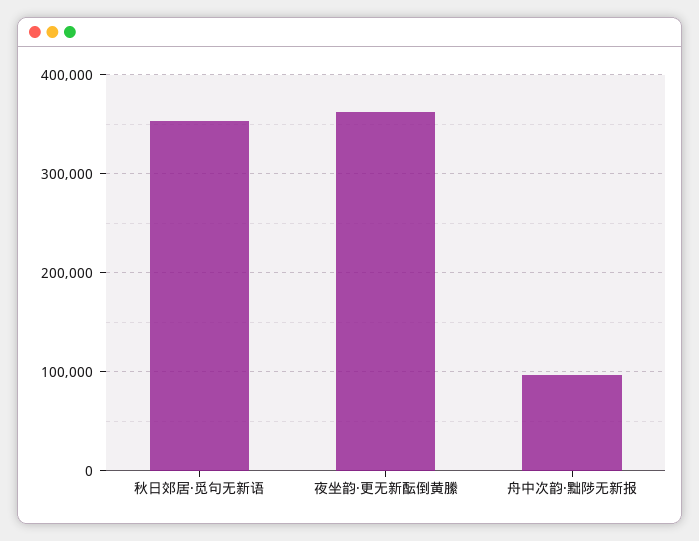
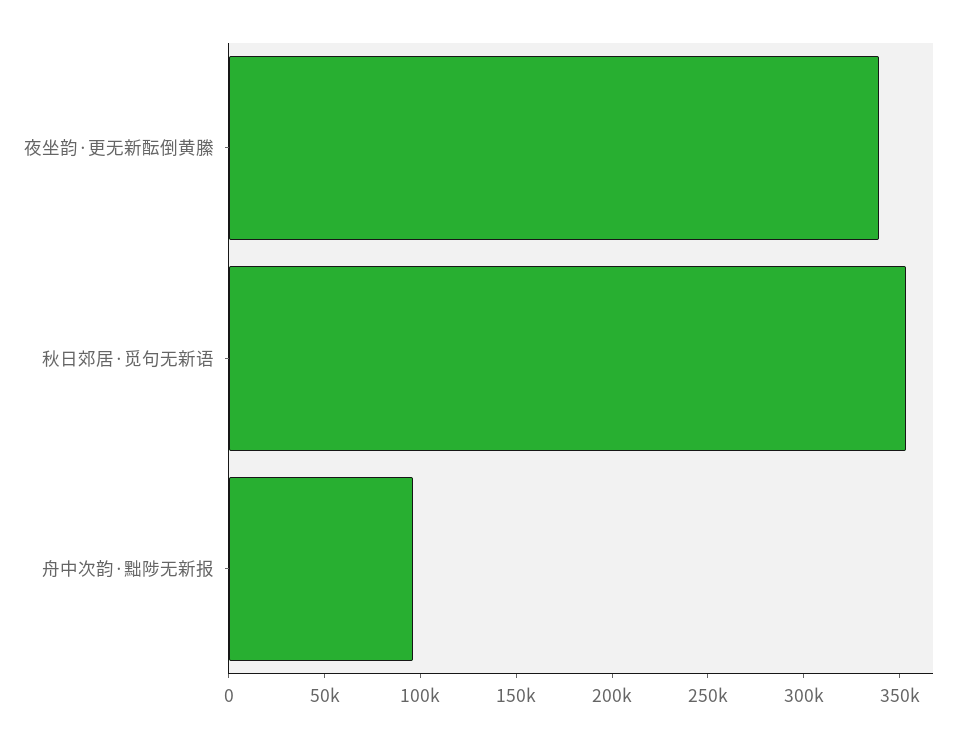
  {
    "秋日郊居·觅句无新语": 350000,
-   "夜坐韵·更无新酝倒黄縢": 360000,
+   "夜坐韵·更无新酝倒黄縢": 340000,
    "舟中次韵·黜陟无新报": 100000
  }

